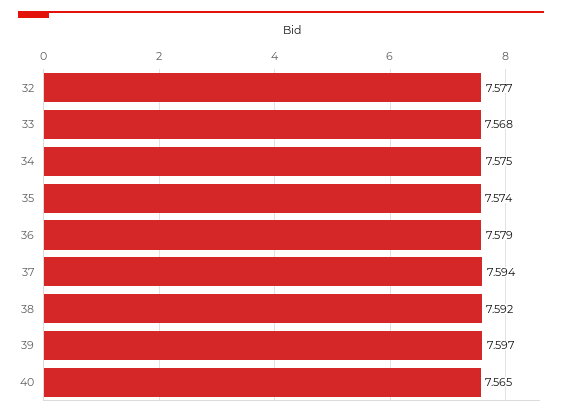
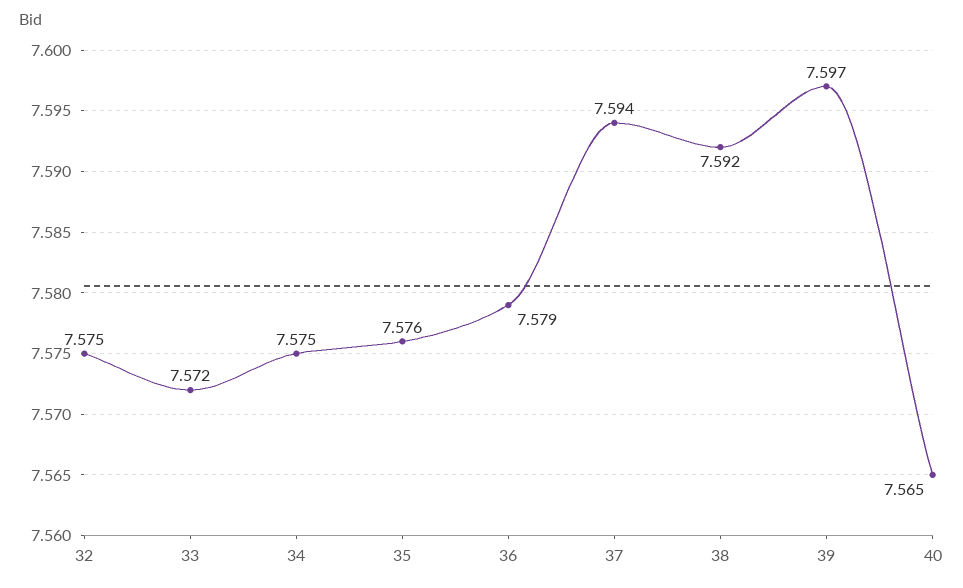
  {
-   "32": 7.577,
+   "32": 7.575,
-   "33": 7.568,
+   "33": 7.572,
    "34": 7.575,
-   "35": 7.574,
+   "35": 7.576,
    "36": 7.579,
    "37": 7.594,
    "38": 7.592,
    "39": 7.597,
    "40": 7.565
  }

